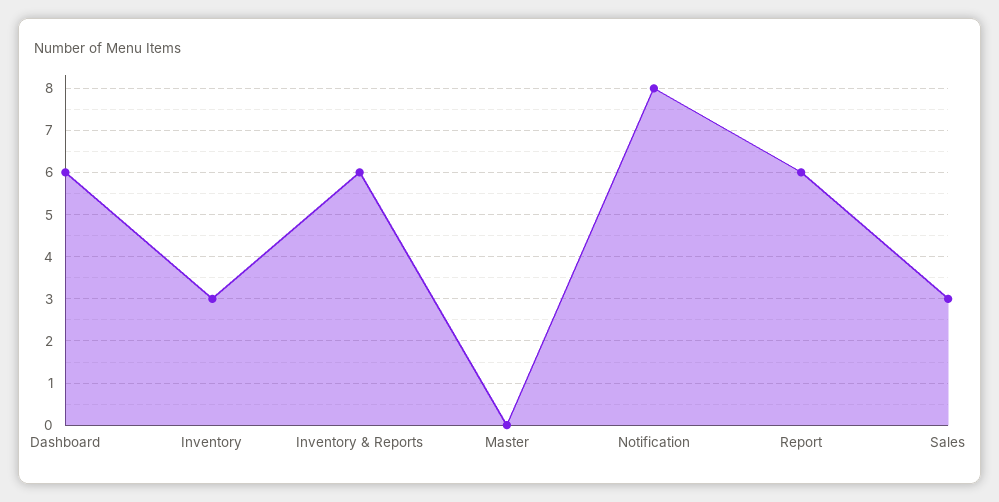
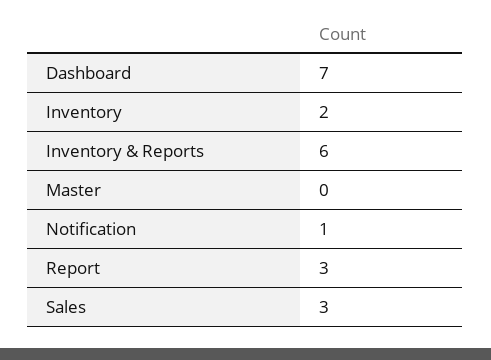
  {
-   "Dashboard": 6,
+   "Dashboard": 7,
-   "Inventory": 3,
+   "Inventory": 2,
    "Inventory & Reports": 6,
    "Master": 0,
-   "Notification": 8,
+   "Notification": 1,
-   "Report": 6,
+   "Report": 3,
    "Sales": 3
  }

